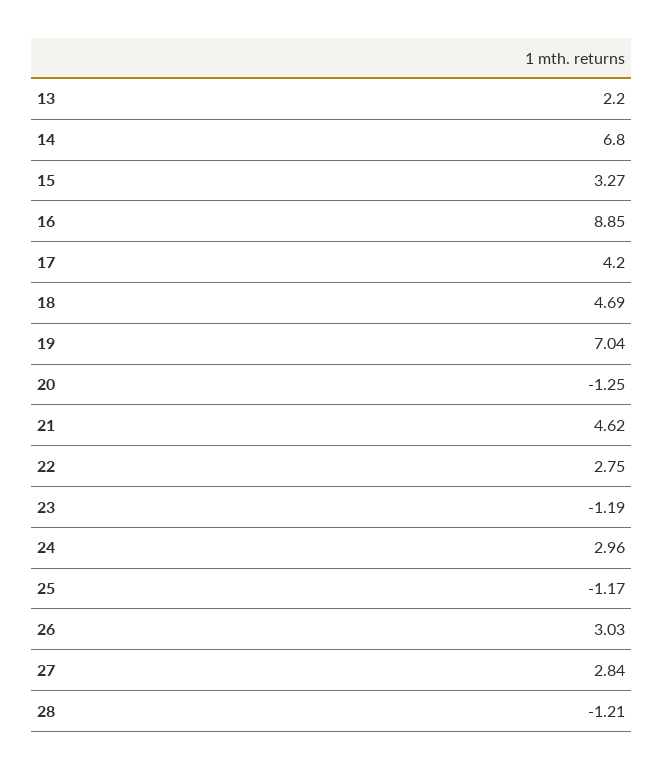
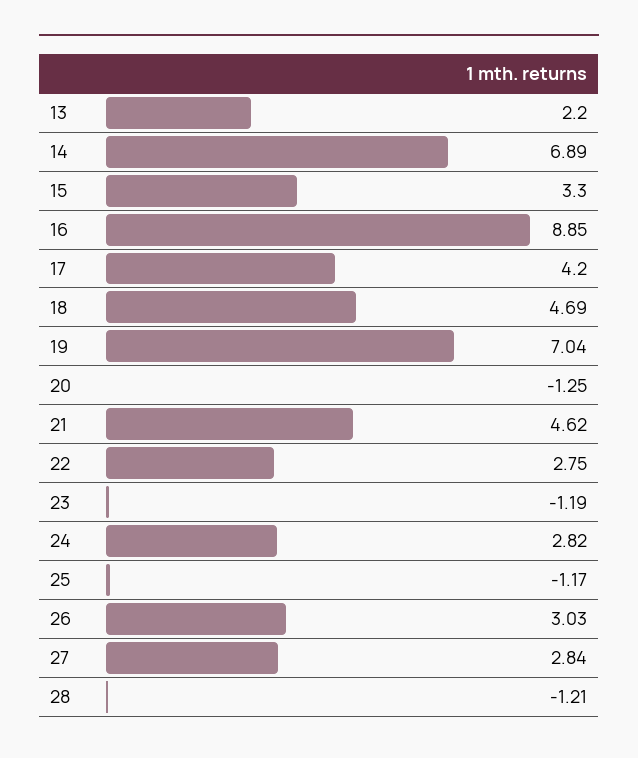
  {
    "13": 2.2,
-   "14": 6.8,
+   "14": 6.89,
-   "15": 3.27,
+   "15": 3.3,
    "16": 8.85,
    "17": 4.2,
    "18": 4.69,
    "19": 7.04,
    "20": -1.25,
    "21": 4.62,
    "22": 2.75,
    "23": -1.19,
-   "24": 2.96,
+   "24": 2.82,
    "25": -1.17,
    "26": 3.03,
    "27": 2.84,
    "28": -1.21
  }

